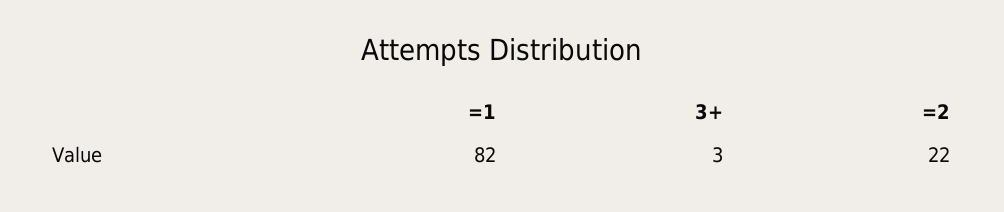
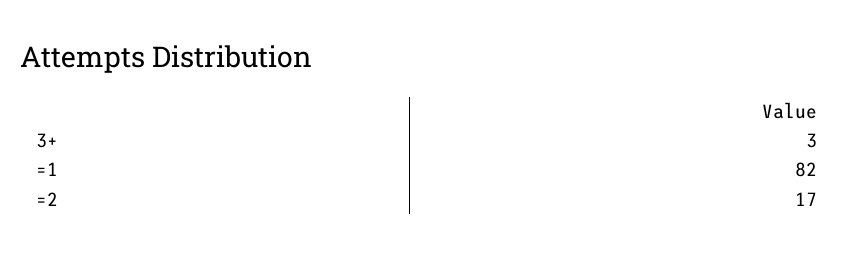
  {
    "=1": 82,
    "3+": 3,
-   "=2": 22
+   "=2": 17
  }

